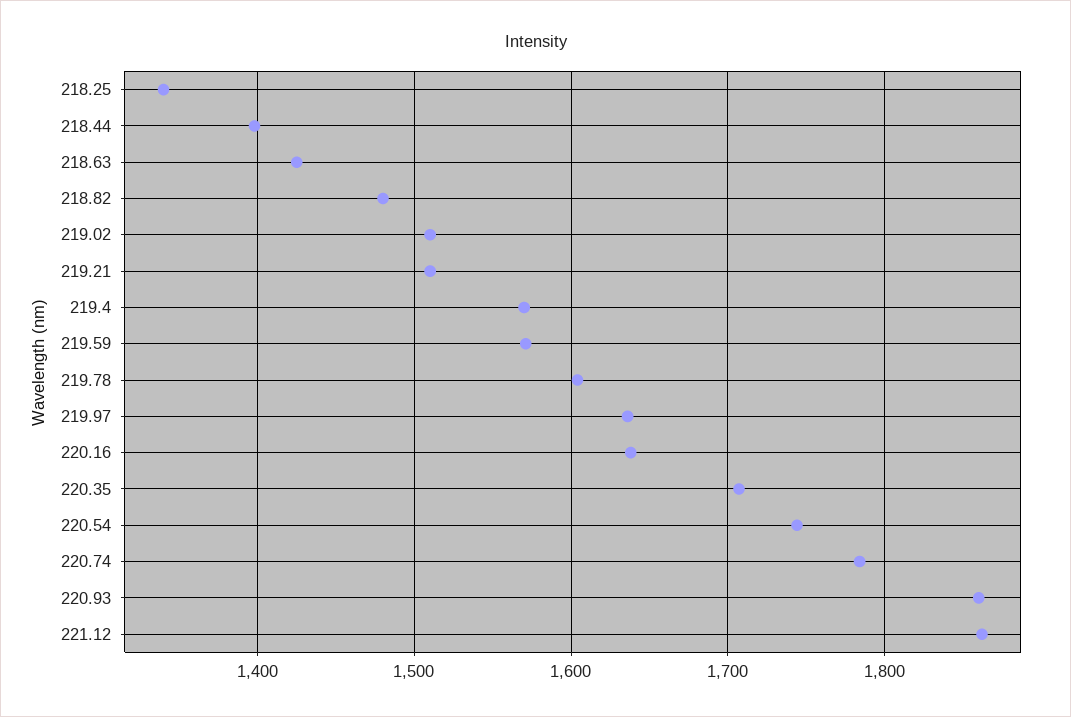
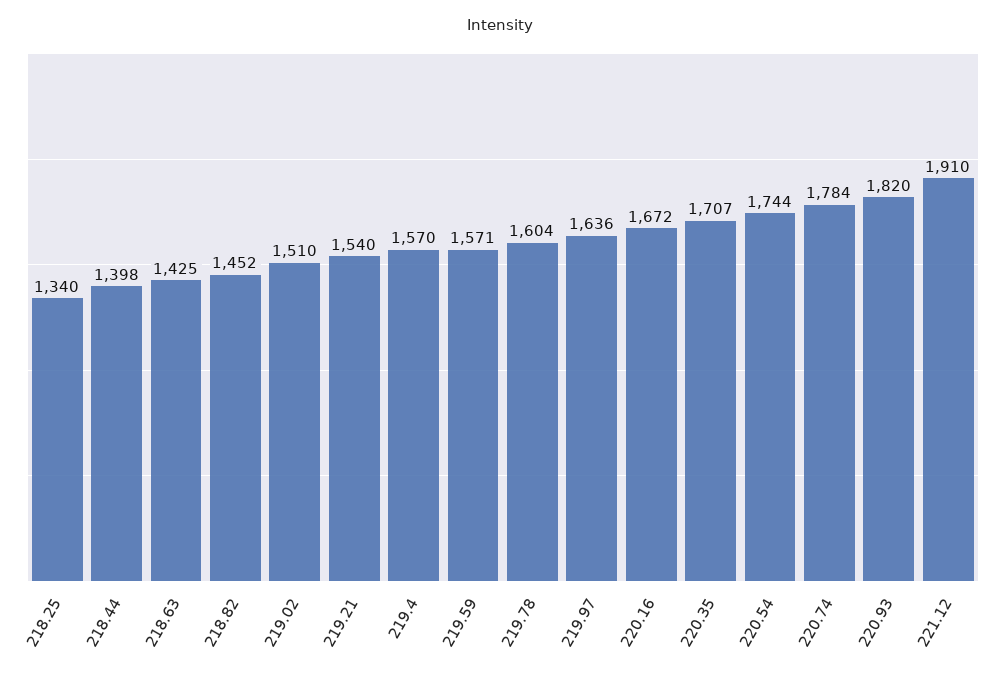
  {
    "218.25": 1340,
    "218.44": 1398,
    "218.63": 1425,
-   "218.82": 1480,
+   "218.82": 1452,
    "219.02": 1510,
-   "219.21": 1510,
+   "219.21": 1540,
    "219.4": 1570,
    "219.59": 1571,
    "219.78": 1604,
    "219.97": 1636,
-   "220.16": 1640,
+   "220.16": 1672,
    "220.35": 1707,
    "220.54": 1744,
    "220.74": 1784,
-   "220.93": 1860,
+   "220.93": 1820,
-   "221.12": 1860
+   "221.12": 1910
  }

